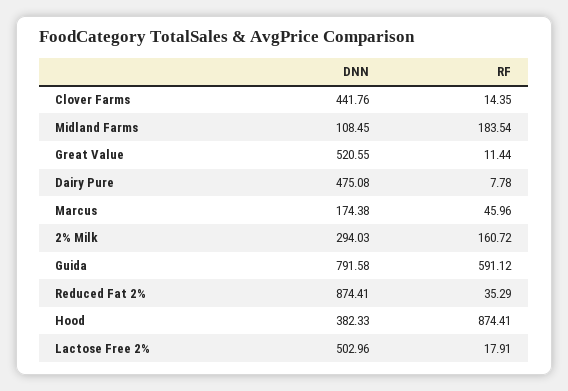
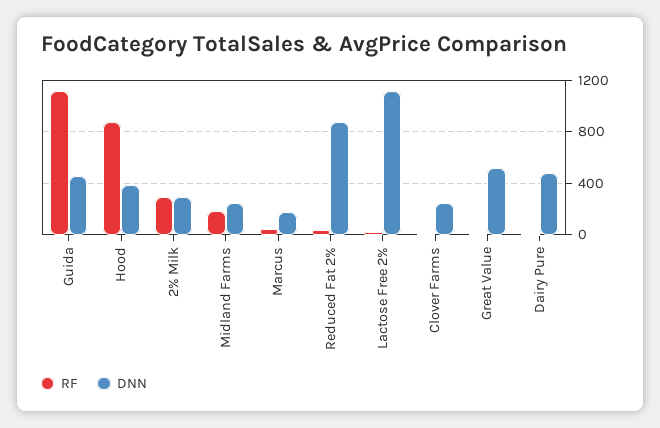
  {
    "DNN": {
-     "Clover Farms": 441.76,
+     "Clover Farms": 250,
-     "Midland Farms": 108.45,
+     "Midland Farms": 250,
      "Great Value": 520.55,
      "Dairy Pure": 475.08,
      "Marcus": 174.38,
      "2% Milk": 294.03,
-     "Guida": 791.58,
+     "Guida": 450,
      "Reduced Fat 2%": 874.41,
      "Hood": 382.33,
-     "Lactose Free 2%": 502.96
+     "Lactose Free 2%": 1100
    },
    "RF": {
      "Clover Farms": 14.35,
      "Midland Farms": 183.54,
      "Great Value": 11.44,
      "Dairy Pure": 7.78,
      "Marcus": 45.96,
-     "2% Milk": 160.72,
+     "2% Milk": 300,
-     "Guida": 591.12,
+     "Guida": 1100,
      "Reduced Fat 2%": 35.29,
      "Hood": 874.41,
      "Lactose Free 2%": 17.91
    }
  }

